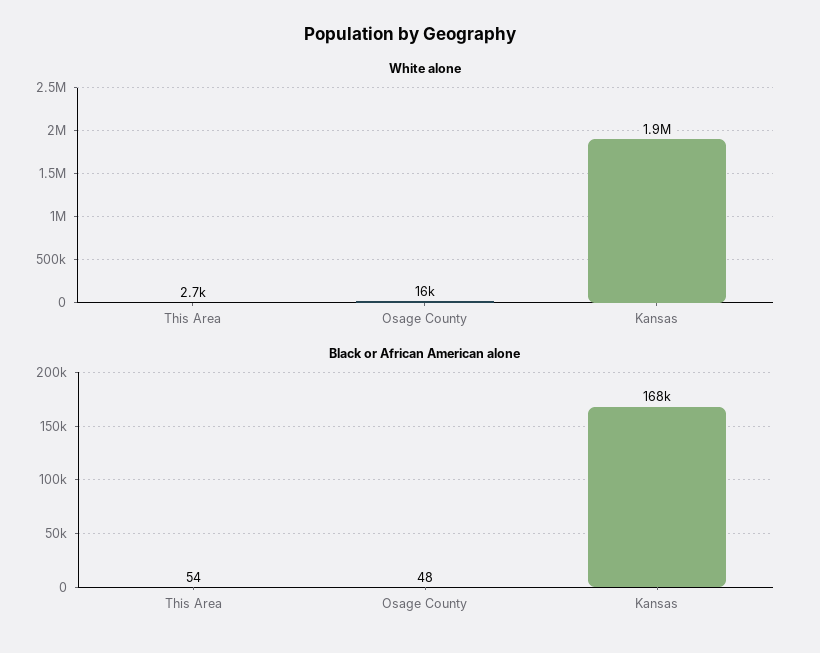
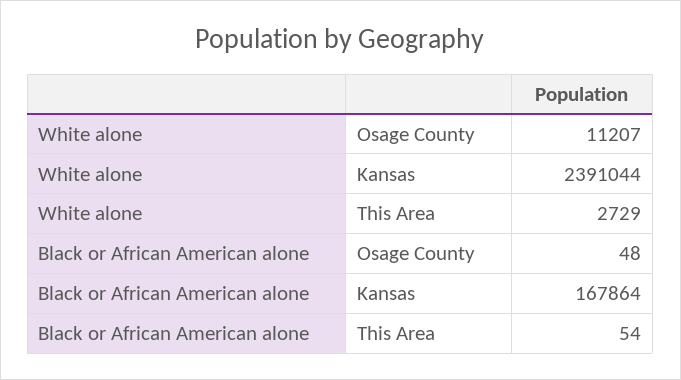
  {
    "White alone": {
      "This Area": 2729,
-     "Osage County": 16000,
+     "Osage County": 11207,
-     "Kansas": 1900000
+     "Kansas": 2391044
    },
    "Black or African American alone": {
      "This Area": 54,
      "Osage County": 48,
      "Kansas": 167864
    }
  }

